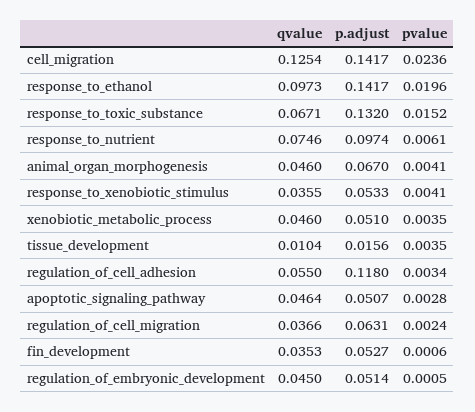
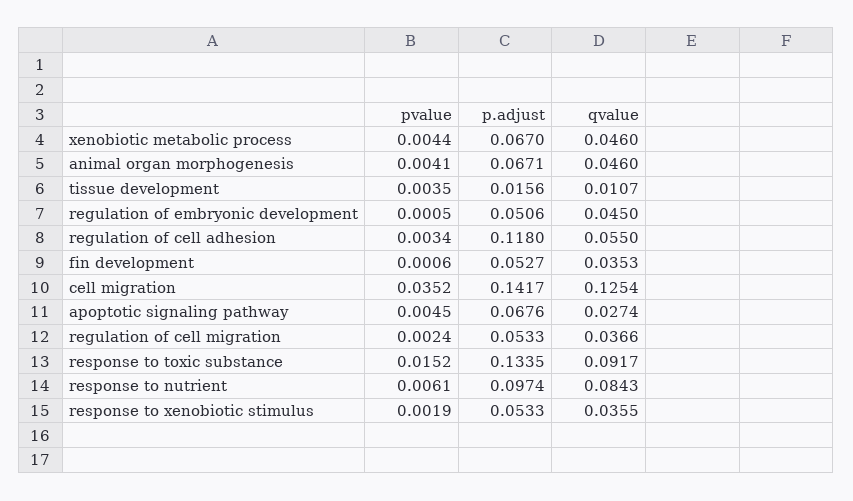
  {
    "qvalue": {
      "cell_migration": 0.1254,
-     "response_to_ethanol": 0.0973,
-     "response_to_toxic_substance": 0.0671,
+     "response_to_toxic_substance": 0.0917,
-     "response_to_nutrient": 0.0746,
+     "response_to_nutrient": 0.0843,
      "animal_organ_morphogenesis": 0.046,
      "response_to_xenobiotic_stimulus": 0.0355,
      "xenobiotic_metabolic_process": 0.046,
-     "tissue_development": 0.0104,
+     "tissue_development": 0.0107,
      "regulation_of_cell_adhesion": 0.055,
-     "apoptotic_signaling_pathway": 0.0464,
+     "apoptotic_signaling_pathway": 0.0274,
      "regulation_of_cell_migration": 0.0366,
      "fin_development": 0.0353,
      "regulation_of_embryonic_development": 0.045
    },
    "p.adjust": {
      "cell_migration": 0.1417,
-     "response_to_ethanol": 0.1417,
-     "response_to_toxic_substance": 0.132,
+     "response_to_toxic_substance": 0.1335,
      "response_to_nutrient": 0.0974,
-     "animal_organ_morphogenesis": 0.067,
+     "animal_organ_morphogenesis": 0.0671,
      "response_to_xenobiotic_stimulus": 0.0533,
-     "xenobiotic_metabolic_process": 0.051,
+     "xenobiotic_metabolic_process": 0.067,
      "tissue_development": 0.0156,
      "regulation_of_cell_adhesion": 0.118,
-     "apoptotic_signaling_pathway": 0.0507,
+     "apoptotic_signaling_pathway": 0.0676,
-     "regulation_of_cell_migration": 0.0631,
+     "regulation_of_cell_migration": 0.0533,
      "fin_development": 0.0527,
-     "regulation_of_embryonic_development": 0.0514
+     "regulation_of_embryonic_development": 0.0506
    },
    "pvalue": {
-     "cell_migration": 0.0236,
+     "cell_migration": 0.0352,
-     "response_to_ethanol": 0.0196,
      "response_to_toxic_substance": 0.0152,
      "response_to_nutrient": 0.0061,
      "animal_organ_morphogenesis": 0.0041,
-     "response_to_xenobiotic_stimulus": 0.0041,
+     "response_to_xenobiotic_stimulus": 0.0019,
-     "xenobiotic_metabolic_process": 0.0035,
+     "xenobiotic_metabolic_process": 0.0044,
      "tissue_development": 0.0035,
      "regulation_of_cell_adhesion": 0.0034,
-     "apoptotic_signaling_pathway": 0.0028,
+     "apoptotic_signaling_pathway": 0.0045,
      "regulation_of_cell_migration": 0.0024,
      "fin_development": 0.0006,
      "regulation_of_embryonic_development": 0.0005
    }
  }

